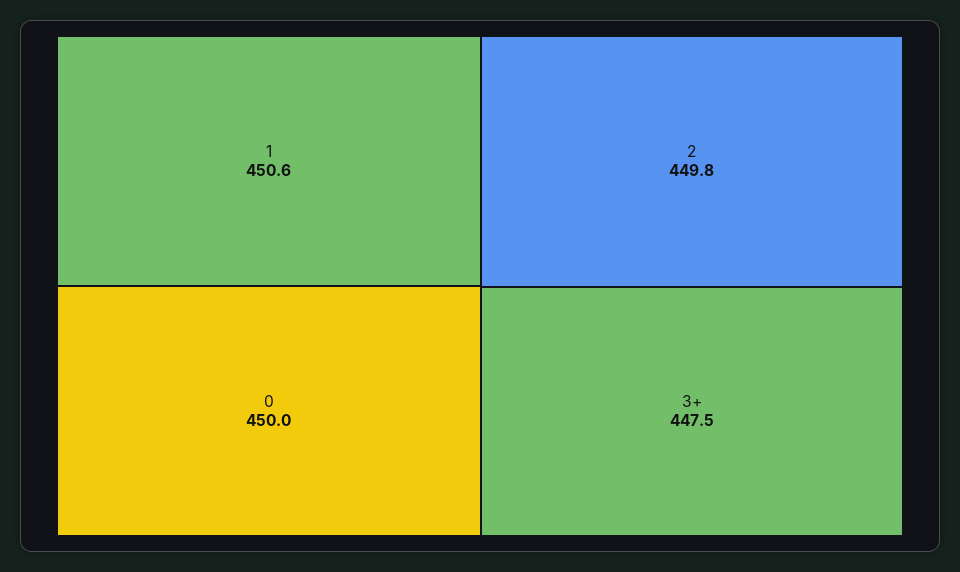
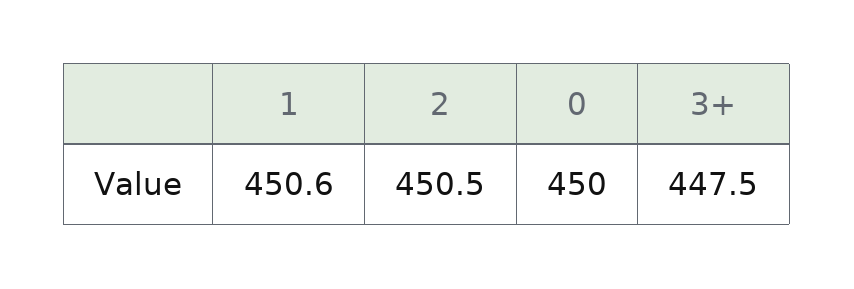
  {
    "1": 450.6,
    "0": 450,
-   "2": 449.8,
+   "2": 450.5,
    "3+": 447.5
  }

